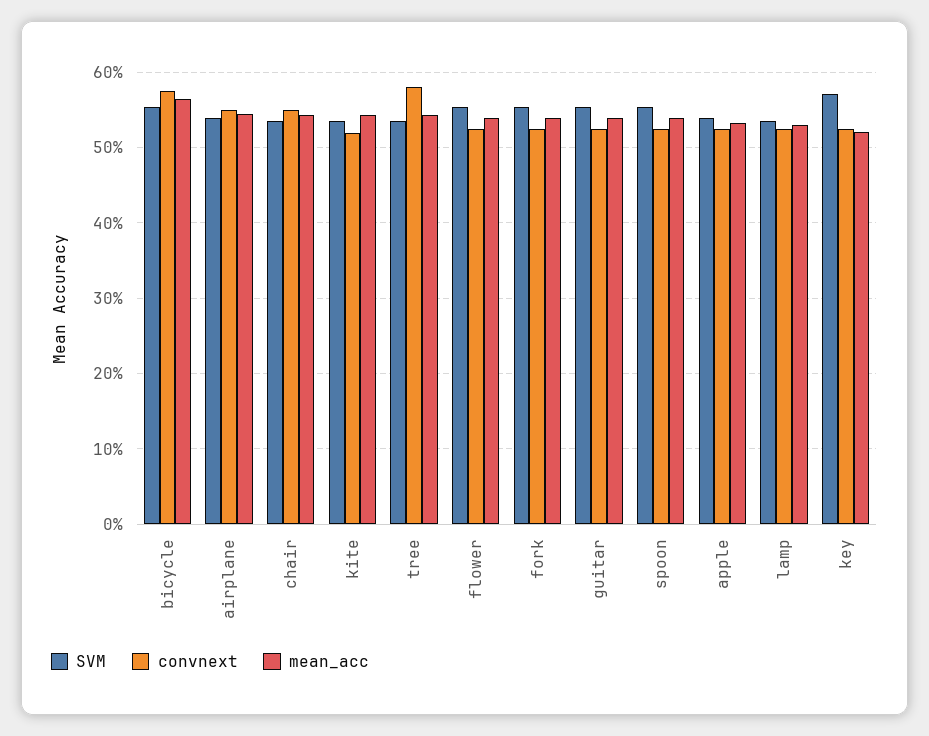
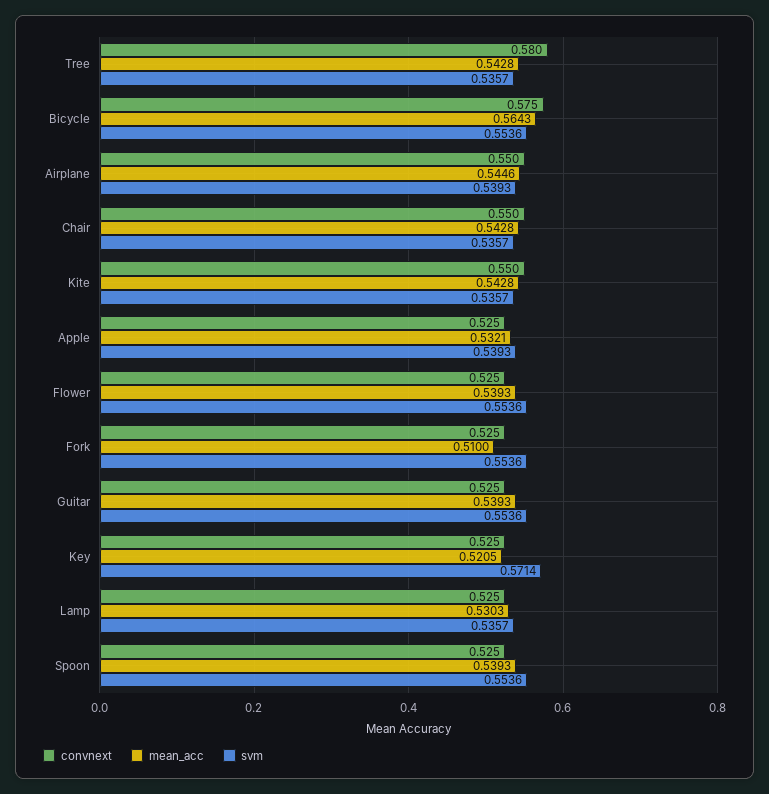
  {
    "SVM": {
      "bicycle": 0.5536,
      "airplane": 0.5393,
      "chair": 0.5357,
      "kite": 0.5357,
      "tree": 0.5357,
      "flower": 0.5536,
      "fork": 0.5536,
      "guitar": 0.5536,
      "spoon": 0.5536,
      "apple": 0.5393,
      "lamp": 0.5357,
      "key": 0.5714
    },
    "convnext": {
      "bicycle": 0.575,
      "airplane": 0.55,
      "chair": 0.55,
-     "kite": 0.52,
+     "kite": 0.55,
      "tree": 0.58,
      "flower": 0.525,
      "fork": 0.525,
      "guitar": 0.525,
      "spoon": 0.525,
      "apple": 0.525,
      "lamp": 0.525,
      "key": 0.525
    },
    "mean_acc": {
      "bicycle": 0.5643,
      "airplane": 0.5446,
      "chair": 0.5428,
      "kite": 0.5428,
      "tree": 0.5428,
      "flower": 0.5393,
-     "fork": 0.54,
+     "fork": 0.51,
      "guitar": 0.5393,
      "spoon": 0.5393,
      "apple": 0.5321,
      "lamp": 0.5303,
      "key": 0.5205
    }
  }

